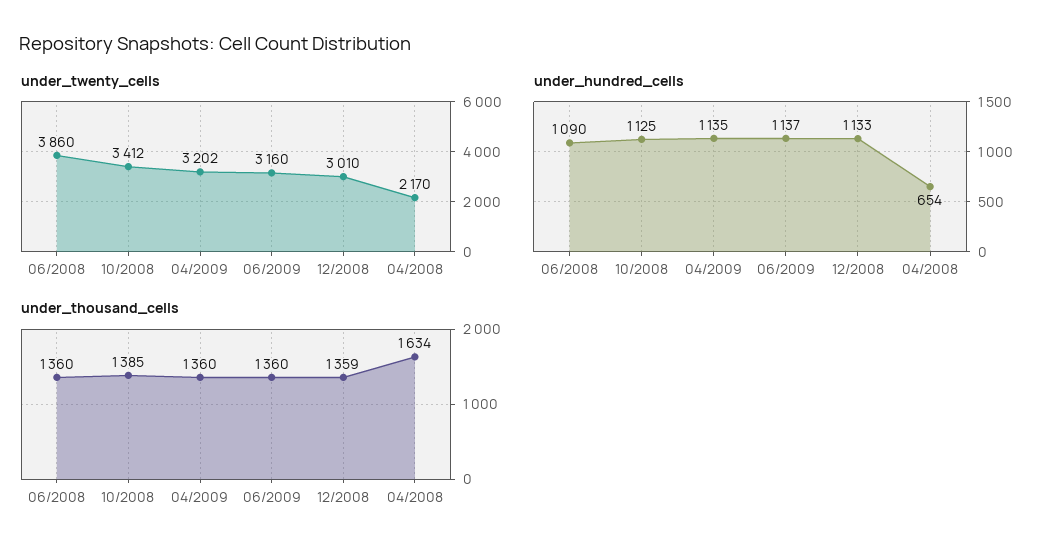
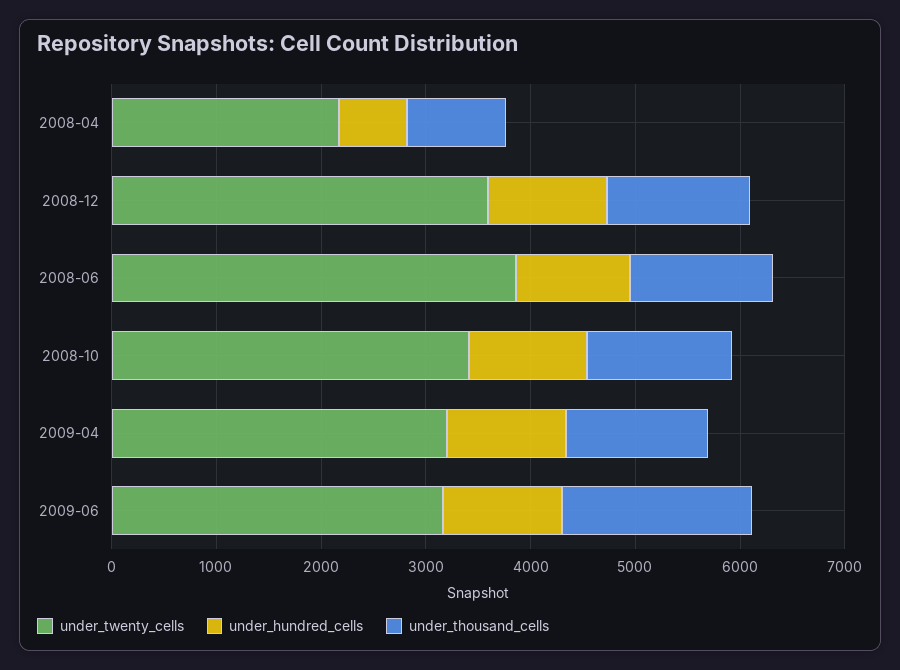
  {
    "under_twenty_cells": {
      "06/2008": 3860,
      "10/2008": 3412,
      "04/2009": 3202,
      "06/2009": 3160,
-     "12/2008": 3010,
+     "12/2008": 3600,
      "04/2008": 2170
    },
    "under_hundred_cells": {
      "06/2008": 1090,
      "10/2008": 1125,
      "04/2009": 1135,
      "06/2009": 1137,
      "12/2008": 1133,
      "04/2008": 654
    },
    "under_thousand_cells": {
      "06/2008": 1360,
      "10/2008": 1385,
      "04/2009": 1360,
-     "06/2009": 1360,
+     "06/2009": 1800,
      "12/2008": 1359,
-     "04/2008": 1634
+     "04/2008": 1000
    }
  }

